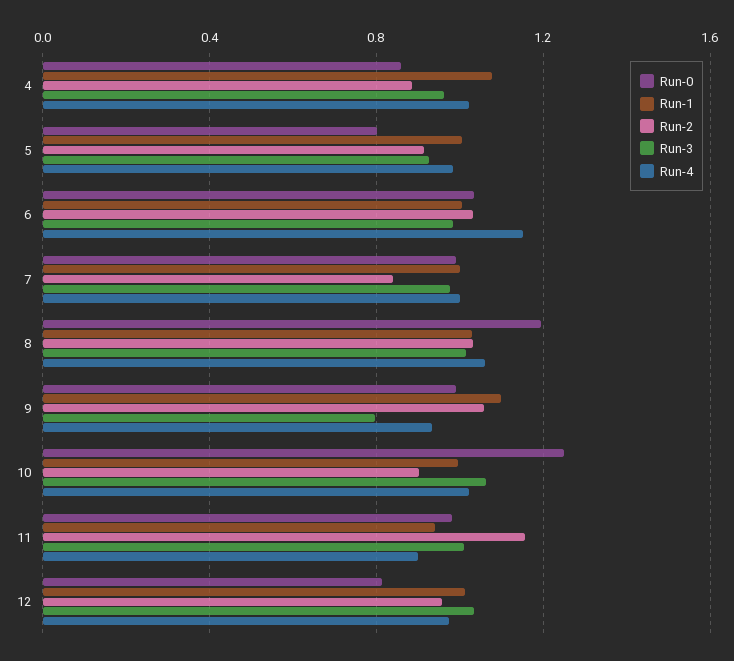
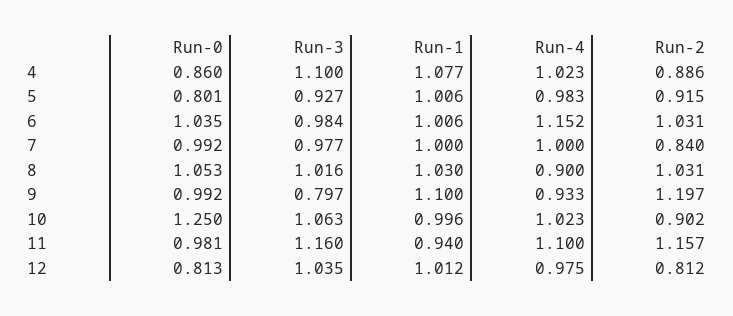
  {
    "Run-0": {
      "4": 0.86,
      "5": 0.801,
      "6": 1.035,
      "7": 0.992,
-     "8": 1.2,
+     "8": 1.053,
      "9": 0.992,
      "10": 1.25,
      "11": 0.981,
      "12": 0.813
    },
    "Run-1": {
      "4": 1.077,
      "5": 1.006,
      "6": 1.006,
      "7": 1,
      "8": 1.03,
      "9": 1.1,
      "10": 0.996,
      "11": 0.94,
      "12": 1.012
    },
    "Run-2": {
      "4": 0.886,
      "5": 0.915,
      "6": 1.031,
      "7": 0.84,
      "8": 1.031,
-     "9": 1.05,
+     "9": 1.197,
      "10": 0.902,
      "11": 1.157,
-     "12": 0.95
+     "12": 0.812
    },
    "Run-3": {
-     "4": 0.95,
+     "4": 1.1,
      "5": 0.927,
      "6": 0.984,
      "7": 0.977,
      "8": 1.016,
      "9": 0.797,
      "10": 1.063,
-     "11": 1,
+     "11": 1.16,
      "12": 1.035
    },
    "Run-4": {
      "4": 1.023,
      "5": 0.983,
      "6": 1.152,
      "7": 1,
-     "8": 1.05,
+     "8": 0.9,
      "9": 0.933,
      "10": 1.023,
-     "11": 0.9,
+     "11": 1.1,
      "12": 0.975
    }
  }

